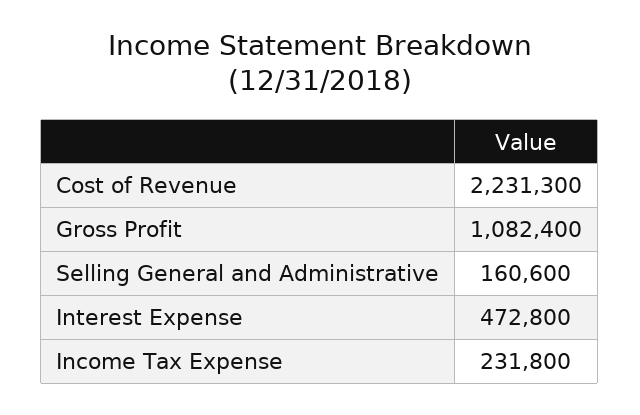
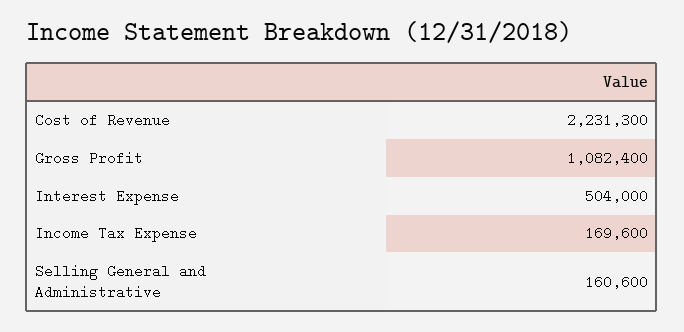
  {
    "Cost of Revenue": 2231300,
    "Gross Profit": 1082400,
    "Selling General and Administrative": 160600,
-   "Interest Expense": 472800,
+   "Interest Expense": 504000,
-   "Income Tax Expense": 231800
+   "Income Tax Expense": 169600
  }

